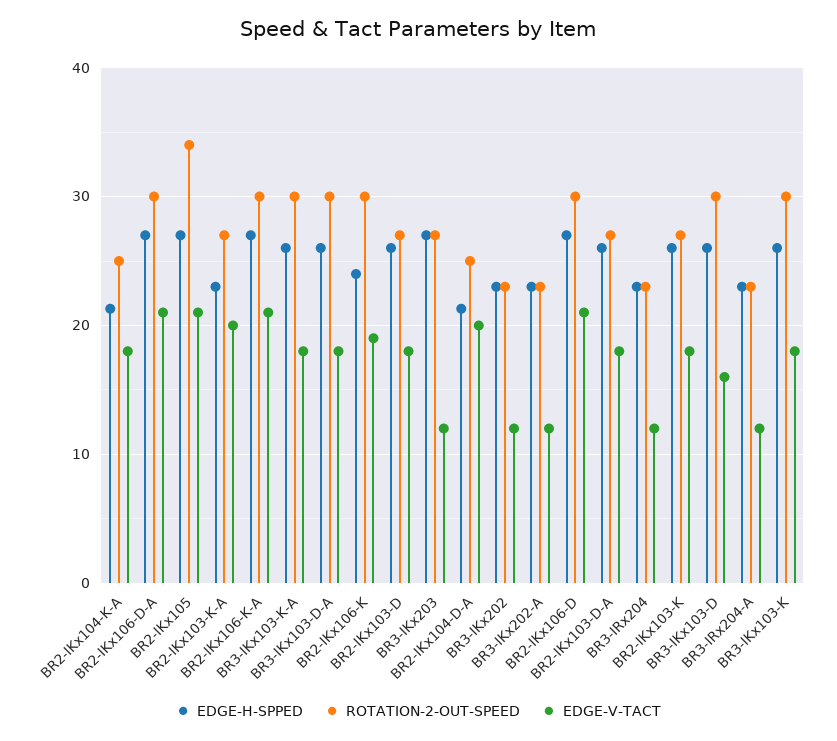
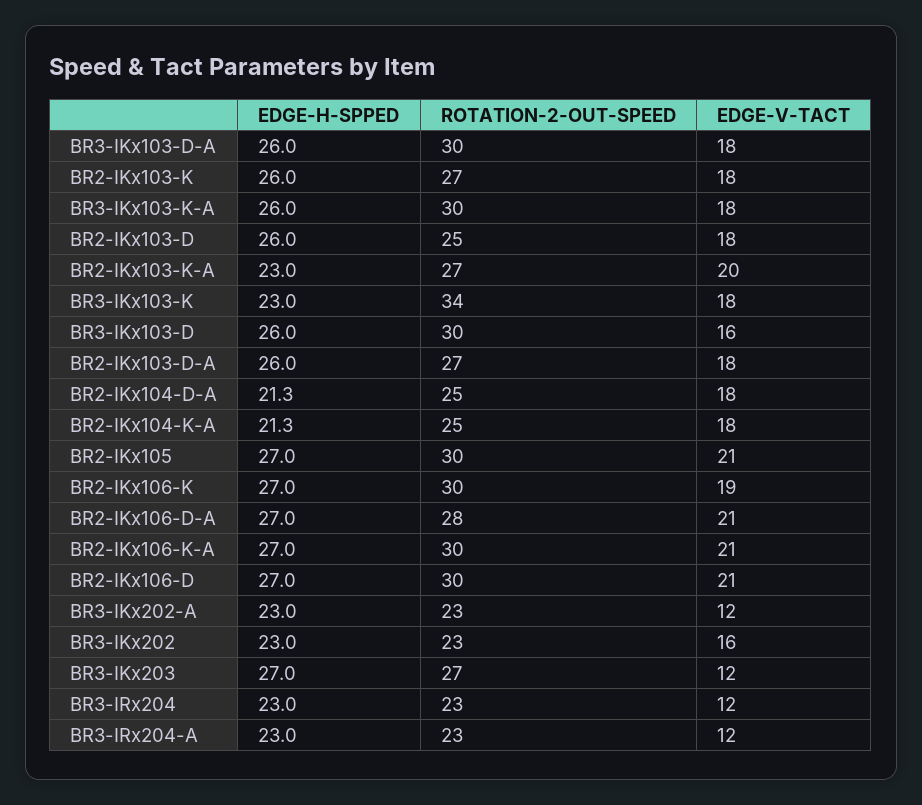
  {
    "EDGE-H-SPPED": {
      "BR2-IKx104-K-A": 21.3,
      "BR2-IKx106-D-A": 27,
      "BR2-IKx105": 27,
      "BR2-IKx103-K-A": 23,
      "BR2-IKx106-K-A": 27,
      "BR3-IKx103-K-A": 26,
      "BR3-IKx103-D-A": 26,
-     "BR2-IKx106-K": 24,
+     "BR2-IKx106-K": 27,
      "BR2-IKx103-D": 26,
      "BR3-IKx203": 27,
      "BR2-IKx104-D-A": 21.3,
      "BR3-IKx202": 23,
      "BR3-IKx202-A": 23,
      "BR2-IKx106-D": 27,
      "BR2-IKx103-D-A": 26,
      "BR3-IRx204": 23,
      "BR2-IKx103-K": 26,
      "BR3-IKx103-D": 26,
      "BR3-IRx204-A": 23,
-     "BR3-IKx103-K": 26
+     "BR3-IKx103-K": 23
    },
    "ROTATION-2-OUT-SPEED": {
      "BR2-IKx104-K-A": 25,
-     "BR2-IKx106-D-A": 30,
+     "BR2-IKx106-D-A": 28,
-     "BR2-IKx105": 34,
+     "BR2-IKx105": 30,
      "BR2-IKx103-K-A": 27,
      "BR2-IKx106-K-A": 30,
      "BR3-IKx103-K-A": 30,
      "BR3-IKx103-D-A": 30,
      "BR2-IKx106-K": 30,
-     "BR2-IKx103-D": 27,
+     "BR2-IKx103-D": 25,
      "BR3-IKx203": 27,
      "BR2-IKx104-D-A": 25,
      "BR3-IKx202": 23,
      "BR3-IKx202-A": 23,
      "BR2-IKx106-D": 30,
      "BR2-IKx103-D-A": 27,
      "BR3-IRx204": 23,
      "BR2-IKx103-K": 27,
      "BR3-IKx103-D": 30,
      "BR3-IRx204-A": 23,
-     "BR3-IKx103-K": 30
+     "BR3-IKx103-K": 34
    },
    "EDGE-V-TACT": {
      "BR2-IKx104-K-A": 18,
      "BR2-IKx106-D-A": 21,
      "BR2-IKx105": 21,
      "BR2-IKx103-K-A": 20,
      "BR2-IKx106-K-A": 21,
      "BR3-IKx103-K-A": 18,
      "BR3-IKx103-D-A": 18,
      "BR2-IKx106-K": 19,
      "BR2-IKx103-D": 18,
      "BR3-IKx203": 12,
-     "BR2-IKx104-D-A": 20,
+     "BR2-IKx104-D-A": 18,
-     "BR3-IKx202": 12,
+     "BR3-IKx202": 16,
      "BR3-IKx202-A": 12,
      "BR2-IKx106-D": 21,
      "BR2-IKx103-D-A": 18,
      "BR3-IRx204": 12,
      "BR2-IKx103-K": 18,
      "BR3-IKx103-D": 16,
      "BR3-IRx204-A": 12,
      "BR3-IKx103-K": 18
    }
  }

